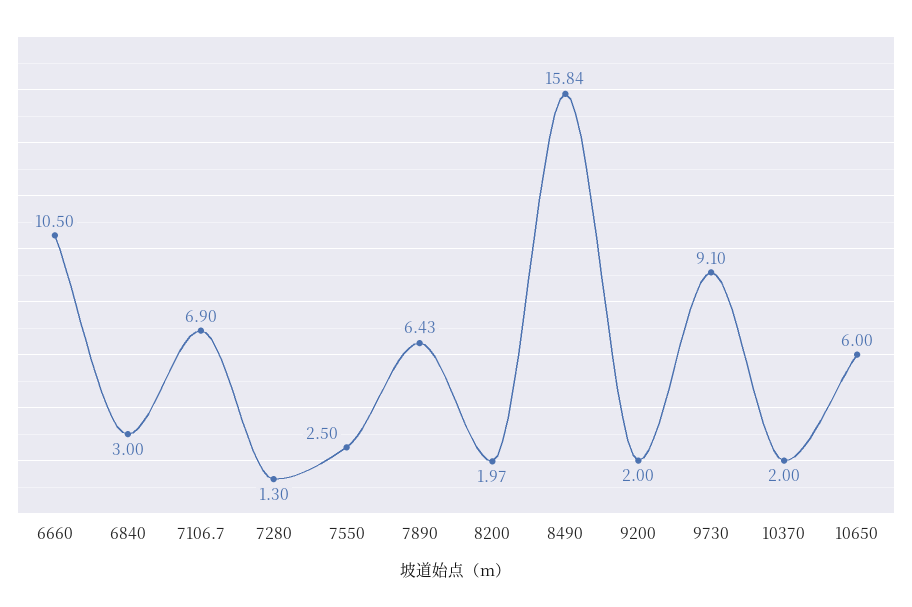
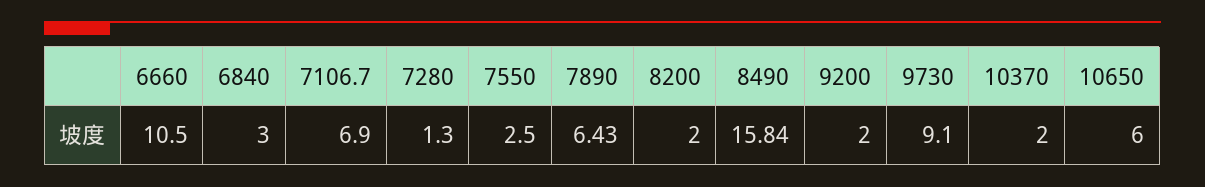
  {
    "6660": 10.5,
    "6840": 3,
    "7106.7": 6.9,
    "7280": 1.3,
    "7550": 2.5,
    "7890": 6.43,
-   "8200": 1.97,
+   "8200": 2,
    "8490": 15.84,
    "9200": 2,
    "9730": 9.1,
    "10370": 2,
    "10650": 6
  }

